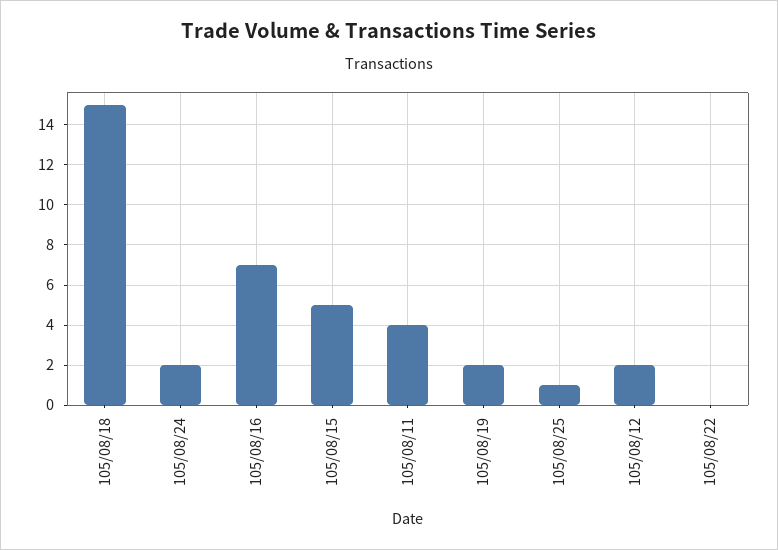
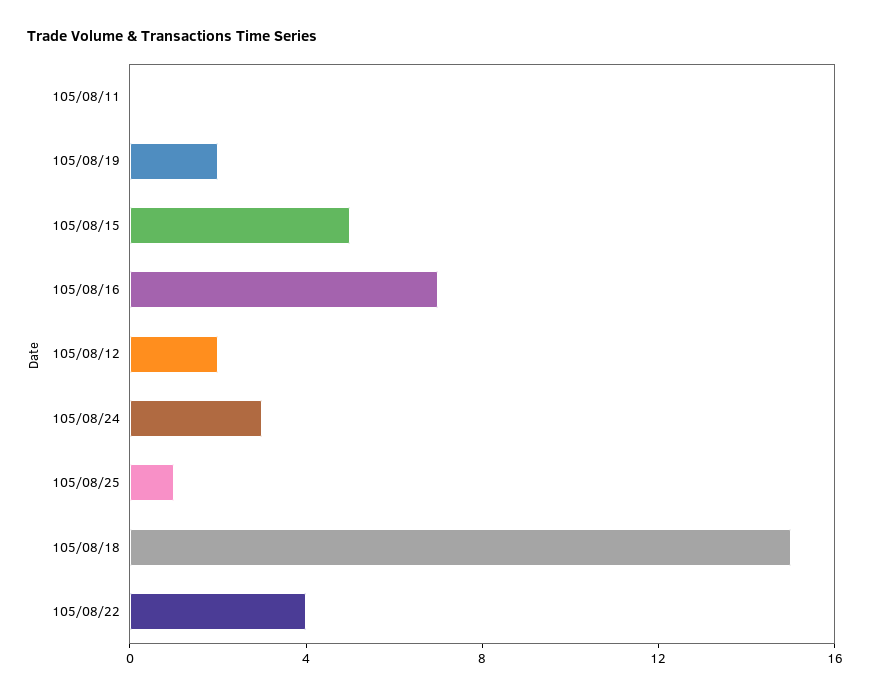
  {
    "105/08/18": 15,
-   "105/08/24": 2,
+   "105/08/24": 3,
    "105/08/16": 7,
    "105/08/15": 5,
-   "105/08/11": 4,
+   "105/08/11": 0,
    "105/08/19": 2,
    "105/08/25": 1,
    "105/08/12": 2,
-   "105/08/22": 0
+   "105/08/22": 4
  }

